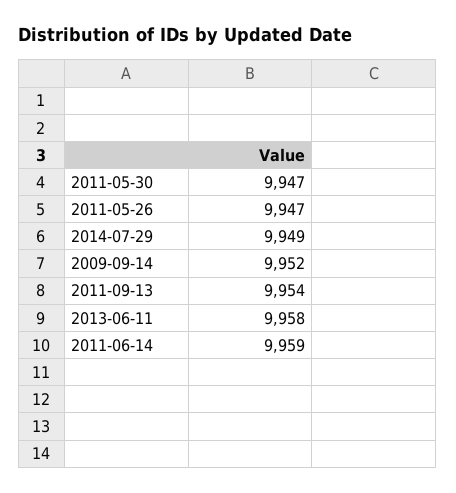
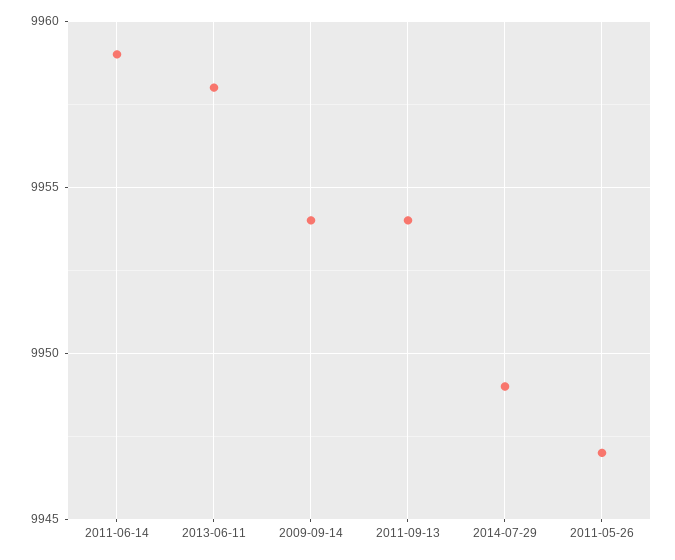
  {
-   "2011-05-30": 9947,
    "2011-05-26": 9947,
    "2014-07-29": 9949,
-   "2009-09-14": 9952,
+   "2009-09-14": 9954,
    "2011-09-13": 9954,
    "2013-06-11": 9958,
    "2011-06-14": 9959
  }

